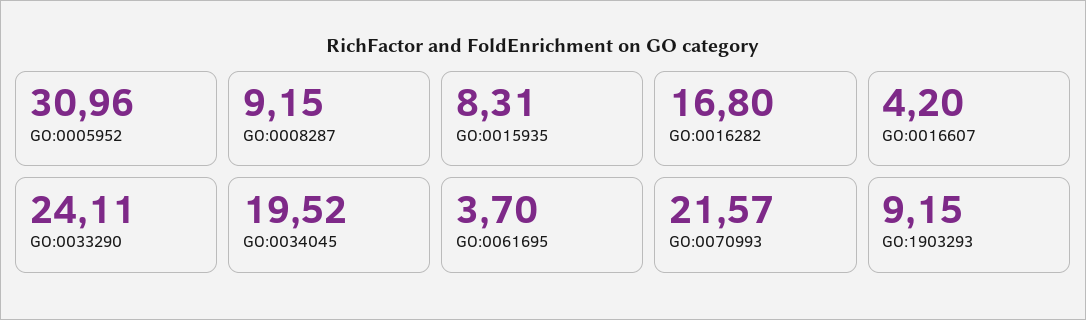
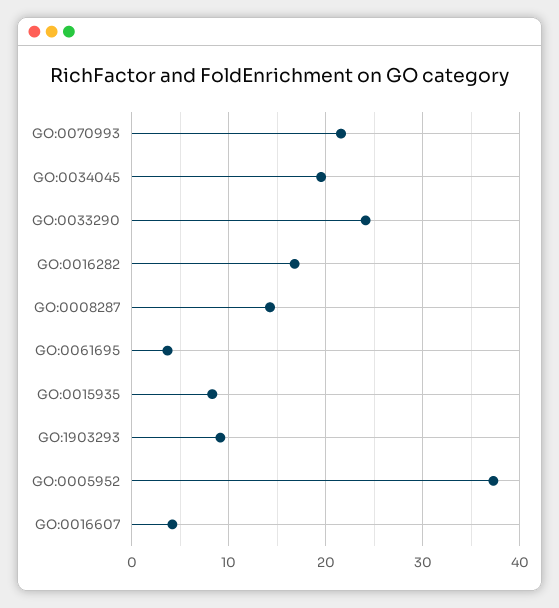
  {
-   "GO:0005952": 30.96,
+   "GO:0005952": 37,
-   "GO:0008287": 9.15,
+   "GO:0008287": 14,
    "GO:0015935": 8.31,
    "GO:0016282": 16.8,
    "GO:0016607": 4.2,
    "GO:0033290": 24.11,
    "GO:0034045": 19.52,
    "GO:0061695": 3.7,
    "GO:0070993": 21.57,
    "GO:1903293": 9.15
  }

